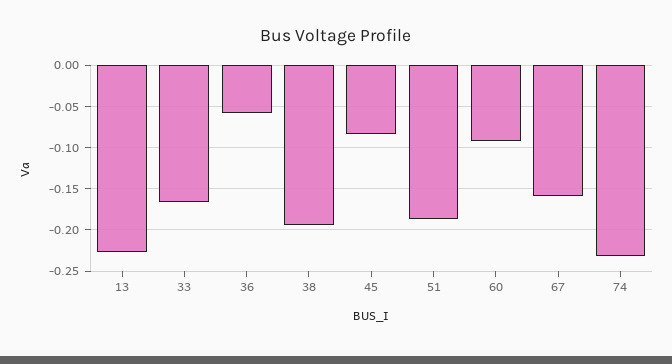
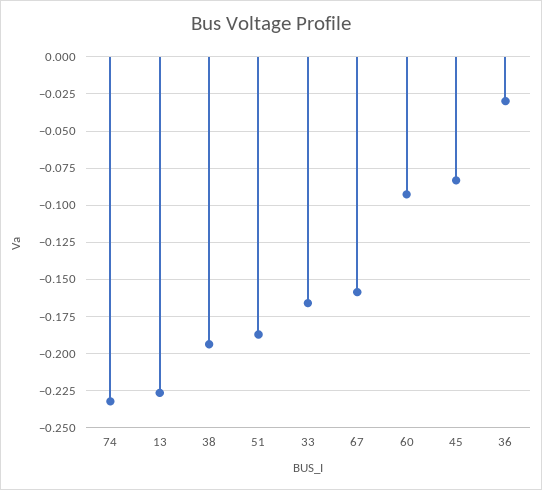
  {
    "13": -0.225,
    "33": -0.165,
-   "36": -0.06,
+   "36": -0.03,
    "38": -0.195,
    "45": -0.085,
    "51": -0.185,
    "60": -0.095,
    "67": -0.16,
    "74": -0.23
  }

